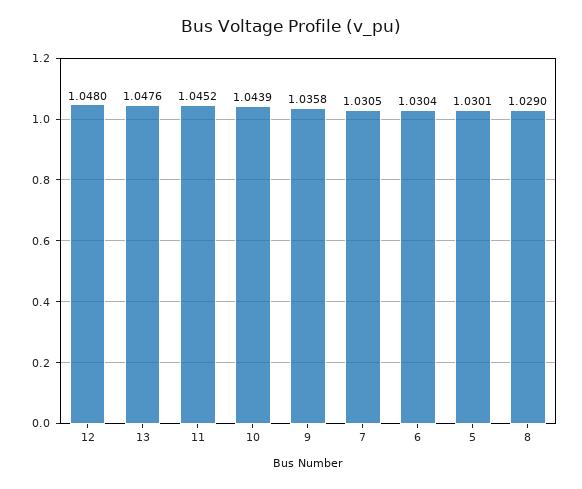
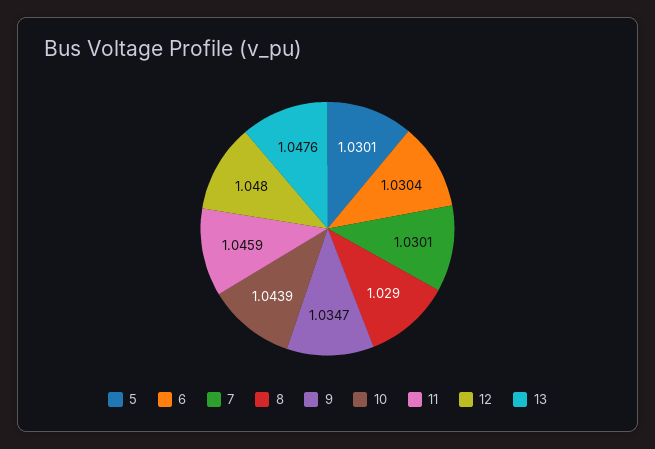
  {
    "12": 1.048,
    "13": 1.0476,
-   "11": 1.0452,
+   "11": 1.0459,
    "10": 1.0439,
-   "9": 1.0358,
+   "9": 1.0347,
-   "7": 1.0305,
+   "7": 1.0301,
    "6": 1.0304,
    "5": 1.0301,
    "8": 1.029
  }

